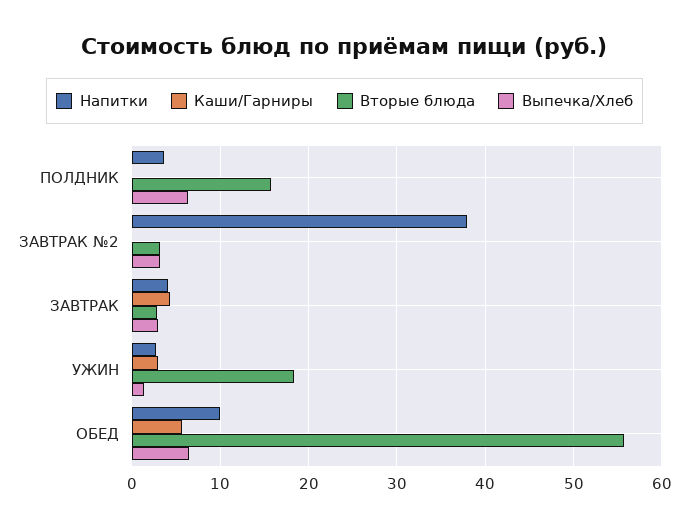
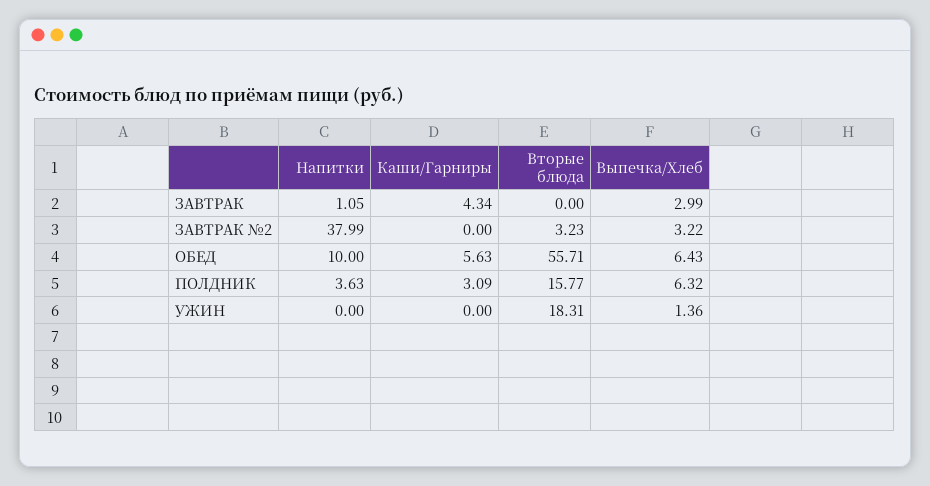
  {
    "Напитки": {
      "ПОЛДНИК": 3.63,
      "ЗАВТРАК №2": 37.99,
-     "ЗАВТРАК": 4,
+     "ЗАВТРАК": 1.05,
-     "УЖИН": 3,
+     "УЖИН": 0,
      "ОБЕД": 10
    },
    "Каши/Гарниры": {
-     "ПОЛДНИК": 0,
+     "ПОЛДНИК": 3.09,
      "ЗАВТРАК №2": 0,
      "ЗАВТРАК": 4.34,
-     "УЖИН": 3,
+     "УЖИН": 0,
      "ОБЕД": 5.63
    },
    "Вторые блюда": {
      "ПОЛДНИК": 15.77,
      "ЗАВТРАК №2": 3.23,
-     "ЗАВТРАК": 3,
+     "ЗАВТРАК": 0,
      "УЖИН": 18.31,
      "ОБЕД": 55.71
    },
    "Выпечка/Хлеб": {
      "ПОЛДНИК": 6.32,
      "ЗАВТРАК №2": 3.22,
      "ЗАВТРАК": 2.99,
      "УЖИН": 1.36,
      "ОБЕД": 6.43
    }
  }

